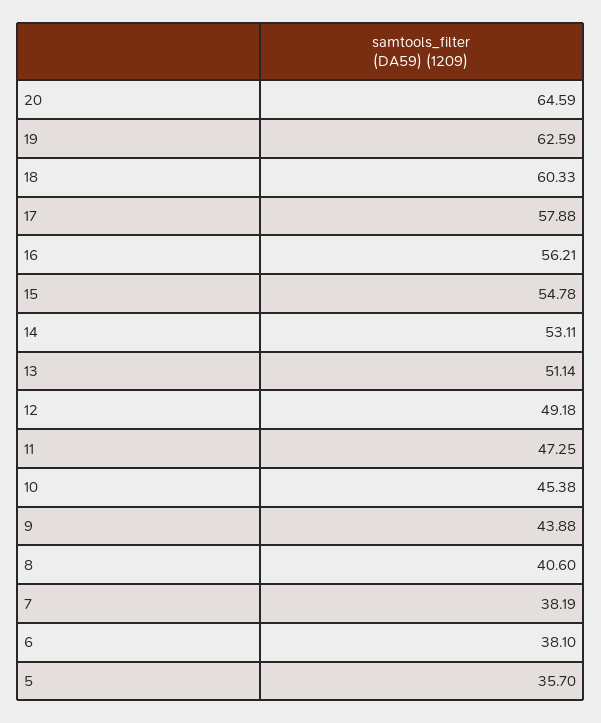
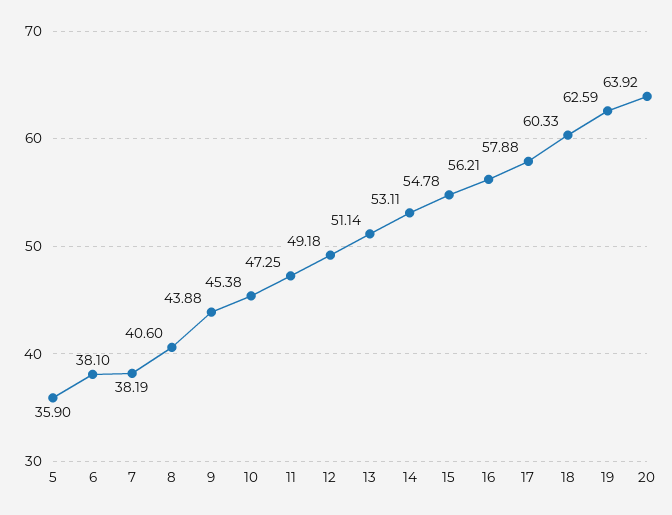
  {
-   "20": 64.59,
+   "20": 63.92,
    "19": 62.59,
    "18": 60.33,
    "17": 57.88,
    "16": 56.21,
    "15": 54.78,
    "14": 53.11,
    "13": 51.14,
    "12": 49.18,
    "11": 47.25,
    "10": 45.38,
    "9": 43.88,
    "8": 40.6,
    "7": 38.19,
    "6": 38.1,
-   "5": 35.7
+   "5": 35.9
  }

